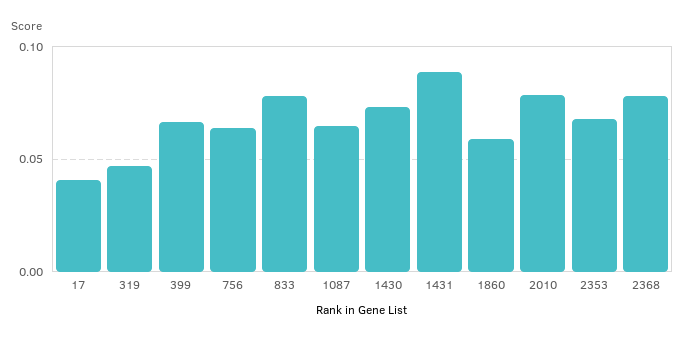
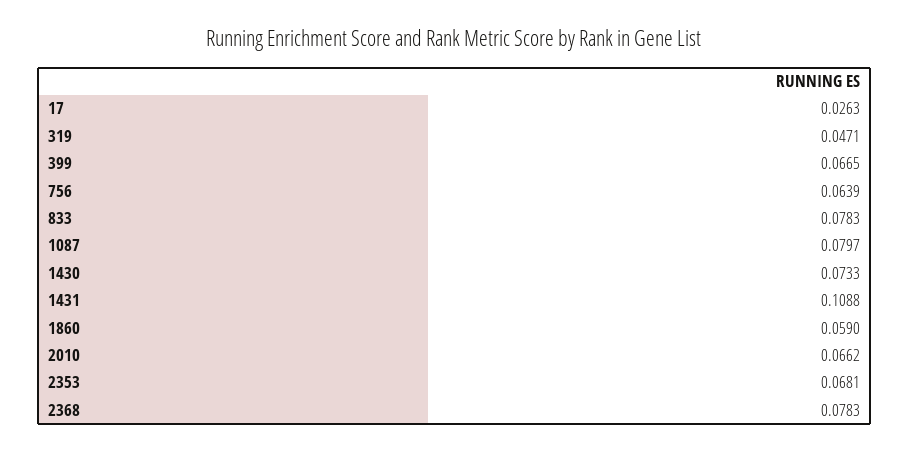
  {
-   "17": 0.04,
+   "17": 0.0263,
    "319": 0.0471,
    "399": 0.0665,
    "756": 0.0639,
    "833": 0.0783,
-   "1087": 0.065,
+   "1087": 0.0797,
    "1430": 0.0733,
-   "1431": 0.09,
+   "1431": 0.1088,
    "1860": 0.059,
-   "2010": 0.08,
+   "2010": 0.0662,
    "2353": 0.0681,
    "2368": 0.0783
  }

